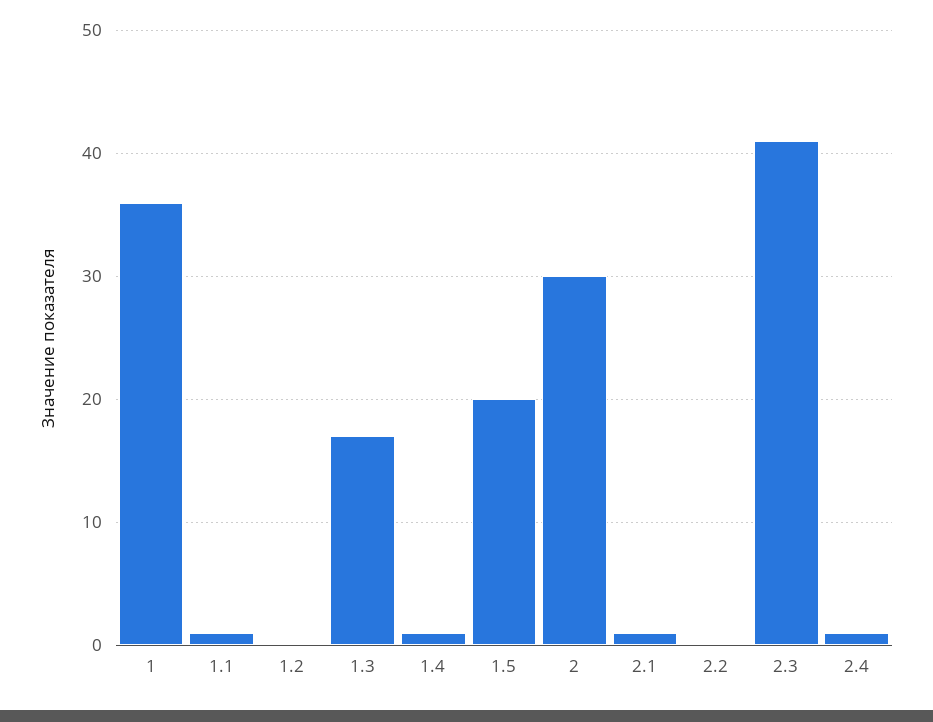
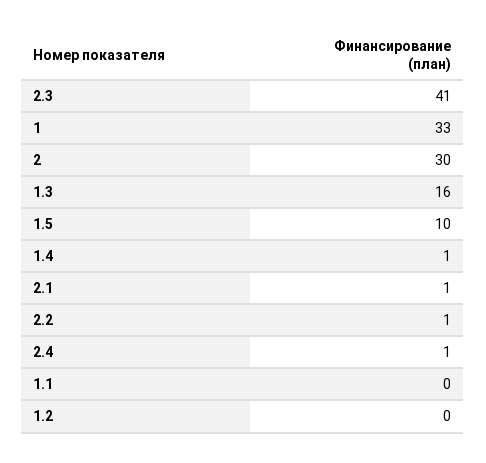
  {
-   "1": 36,
+   "1": 33,
-   "1.1": 1,
+   "1.1": 0,
    "1.2": 0,
-   "1.3": 17,
+   "1.3": 16,
    "1.4": 1,
-   "1.5": 20,
+   "1.5": 10,
    "2": 30,
    "2.1": 1,
-   "2.2": 0,
+   "2.2": 1,
    "2.3": 41,
    "2.4": 1
  }

